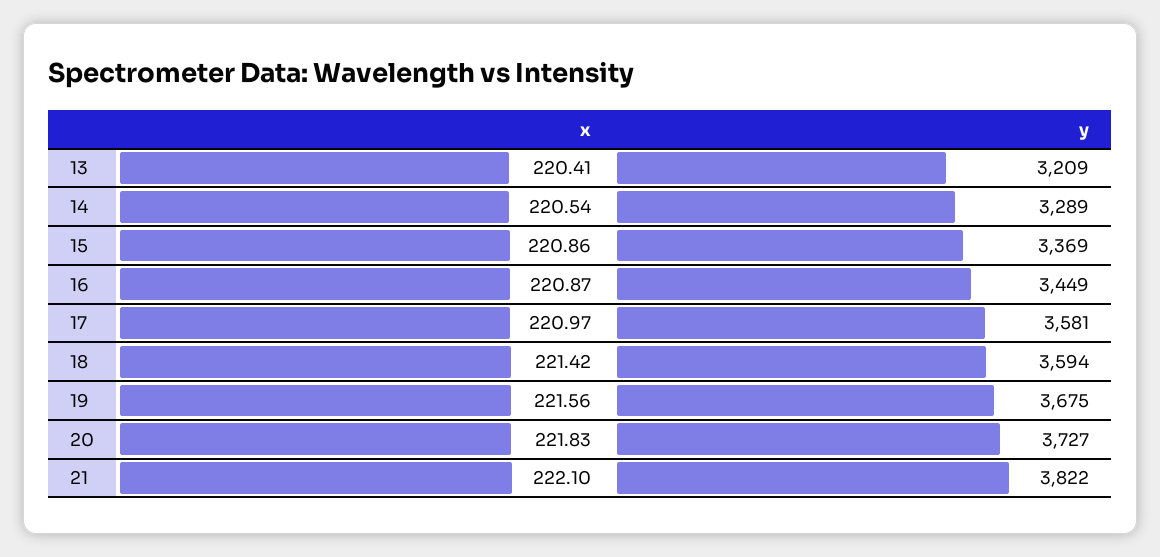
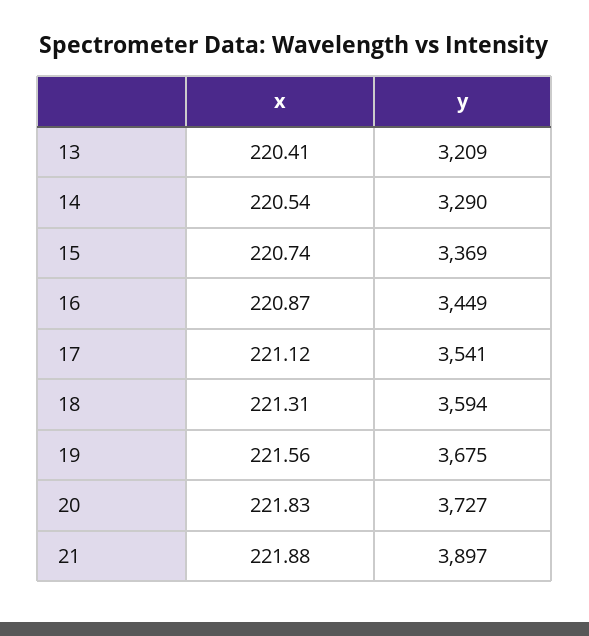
  {
    "x": {
      "13": 220.41,
      "14": 220.54,
-     "15": 220.86,
+     "15": 220.74,
      "16": 220.87,
-     "17": 220.97,
+     "17": 221.12,
-     "18": 221.42,
+     "18": 221.31,
      "19": 221.56,
      "20": 221.83,
-     "21": 222.1
+     "21": 221.88
    },
    "y": {
      "13": 3209,
-     "14": 3289,
+     "14": 3290,
      "15": 3369,
      "16": 3449,
-     "17": 3581,
+     "17": 3541,
      "18": 3594,
      "19": 3675,
      "20": 3727,
-     "21": 3822
+     "21": 3897
    }
  }

